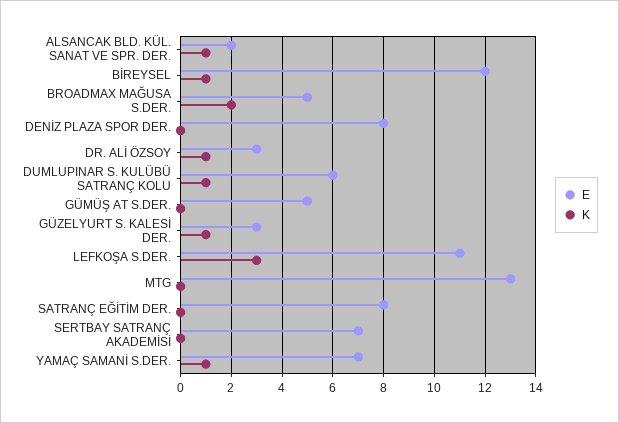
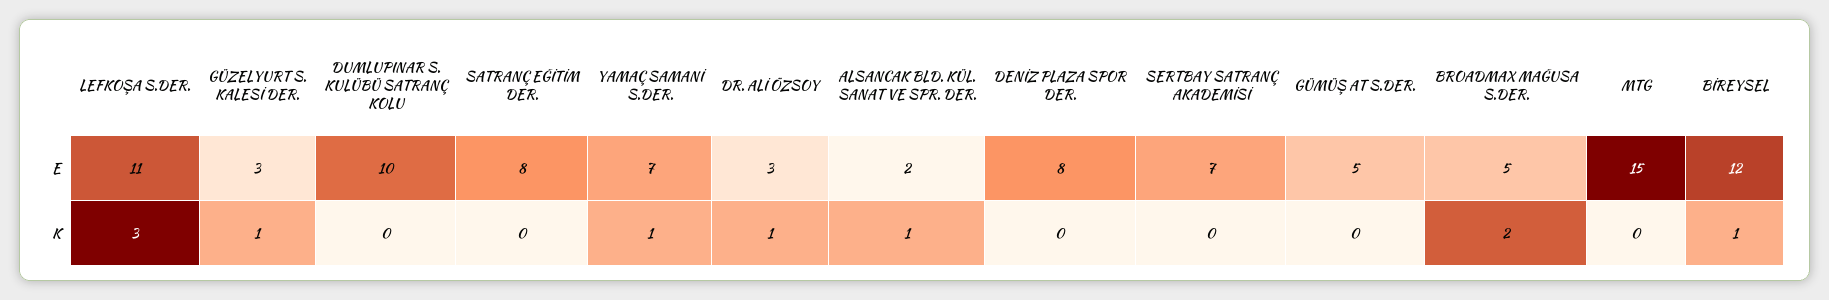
  {
    "E": {
      "ALSANCAK BLD. KÜL. SANAT VE SPR. DER.": 2,
      "BİREYSEL": 12,
      "BROADMAX MAĞUSA S.DER.": 5,
      "DENİZ PLAZA SPOR DER.": 8,
      "DR. ALİ ÖZSOY": 3,
-     "DUMLUPINAR S. KULÜBÜ SATRANÇ KOLU": 6,
+     "DUMLUPINAR S. KULÜBÜ SATRANÇ KOLU": 10,
      "GÜMÜŞ AT S.DER.": 5,
      "GÜZELYURT S. KALESİ DER.": 3,
      "LEFKOŞA S.DER.": 11,
-     "MTG": 13,
+     "MTG": 15,
      "SATRANÇ EĞİTİM DER.": 8,
      "SERTBAY SATRANÇ AKADEMİSİ": 7,
      "YAMAÇ SAMANİ S.DER.": 7
    },
    "K": {
      "ALSANCAK BLD. KÜL. SANAT VE SPR. DER.": 1,
      "BİREYSEL": 1,
      "BROADMAX MAĞUSA S.DER.": 2,
      "DENİZ PLAZA SPOR DER.": 0,
      "DR. ALİ ÖZSOY": 1,
-     "DUMLUPINAR S. KULÜBÜ SATRANÇ KOLU": 1,
+     "DUMLUPINAR S. KULÜBÜ SATRANÇ KOLU": 0,
      "GÜMÜŞ AT S.DER.": 0,
      "GÜZELYURT S. KALESİ DER.": 1,
      "LEFKOŞA S.DER.": 3,
      "MTG": 0,
      "SATRANÇ EĞİTİM DER.": 0,
      "SERTBAY SATRANÇ AKADEMİSİ": 0,
      "YAMAÇ SAMANİ S.DER.": 1
    }
  }

